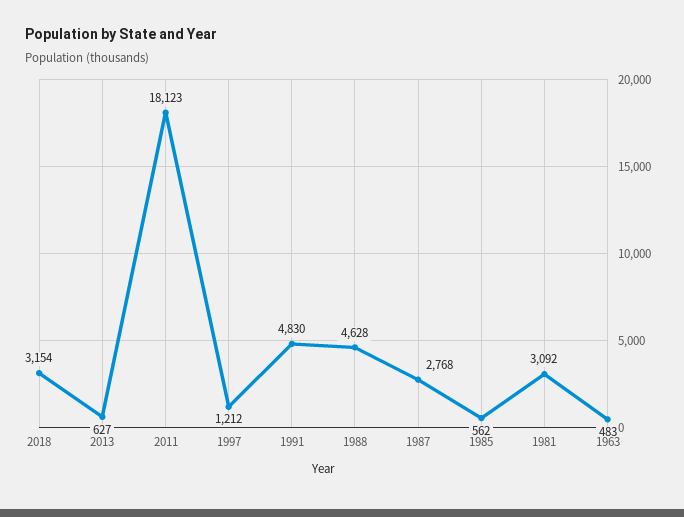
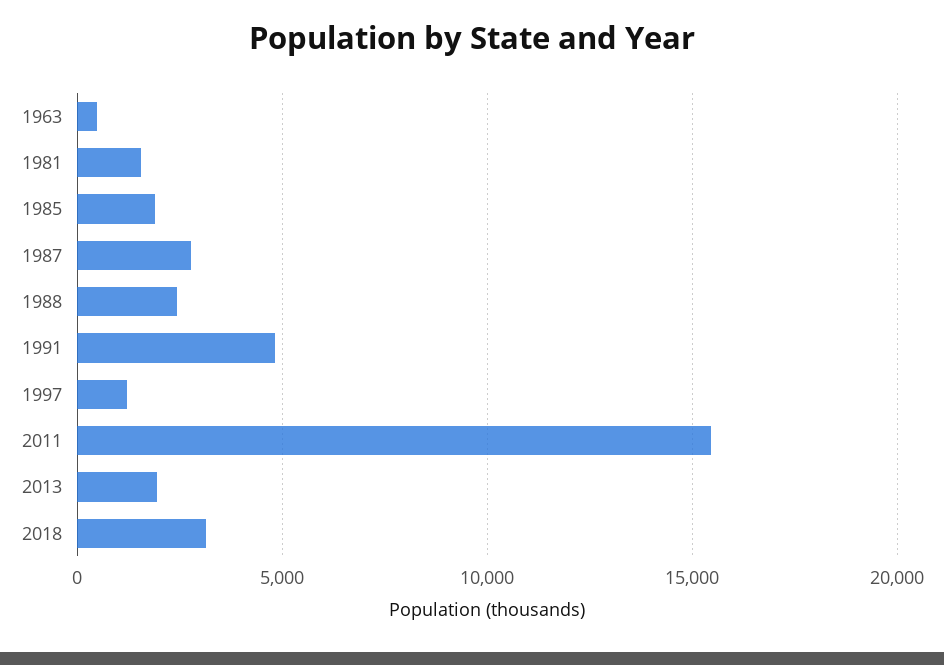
  {
    "2018": 3154,
-   "2013": 627,
+   "2013": 2000,
-   "2011": 18123,
+   "2011": 15500,
    "1997": 1212,
    "1991": 4830,
-   "1988": 4628,
+   "1988": 2500,
    "1987": 2768,
-   "1985": 562,
+   "1985": 2000,
-   "1981": 3092,
+   "1981": 1500,
    "1963": 483
  }

